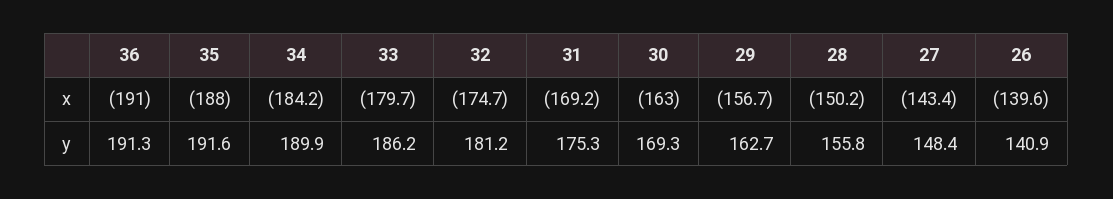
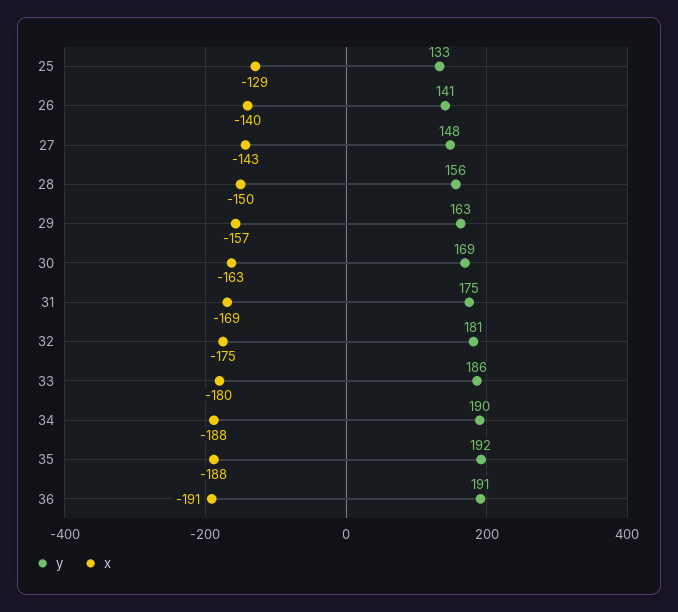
  {
    "x": {
      "36": -191,
      "35": -188,
-     "34": -184.2,
+     "34": -188,
      "33": -179.7,
      "32": -174.7,
      "31": -169.2,
      "30": -163,
      "29": -156.7,
      "28": -150.2,
      "27": -143.4,
-     "26": -139.6
+     "26": -139.6,
+     "25": -129
    },
    "y": {
      "36": 191.3,
      "35": 191.6,
      "34": 189.9,
      "33": 186.2,
      "32": 181.2,
      "31": 175.3,
      "30": 169.3,
      "29": 162.7,
      "28": 155.8,
      "27": 148.4,
-     "26": 140.9
+     "26": 140.9,
+     "25": 133
    }
  }

